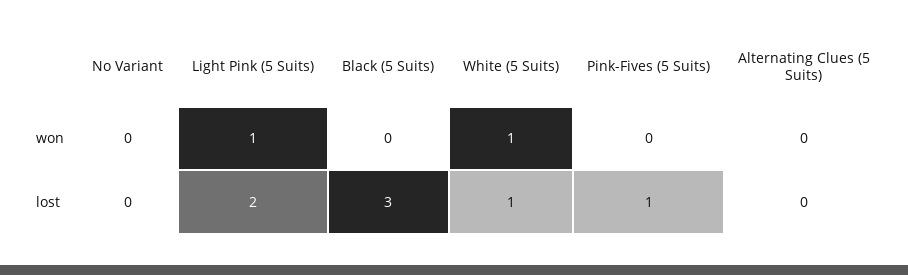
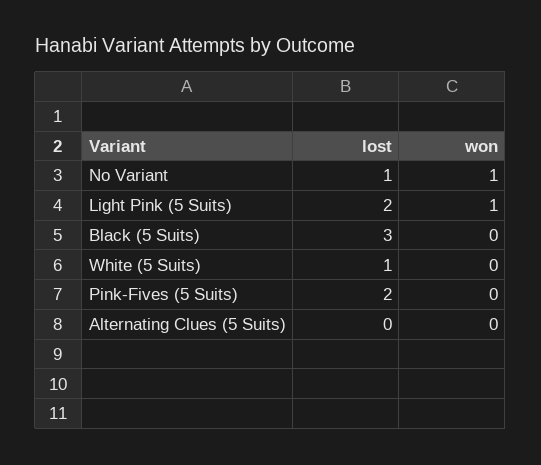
  {
    "No Variant": {
-     "won": 0,
+     "won": 1,
-     "lost": 0
+     "lost": 1
    },
    "Light Pink (5 Suits)": {
      "won": 1,
      "lost": 2
    },
    "Black (5 Suits)": {
      "won": 0,
      "lost": 3
    },
    "White (5 Suits)": {
-     "won": 1,
+     "won": 0,
      "lost": 1
    },
    "Pink-Fives (5 Suits)": {
      "won": 0,
-     "lost": 1
+     "lost": 2
    },
    "Alternating Clues (5 Suits)": {
      "won": 0,
      "lost": 0
    }
  }

